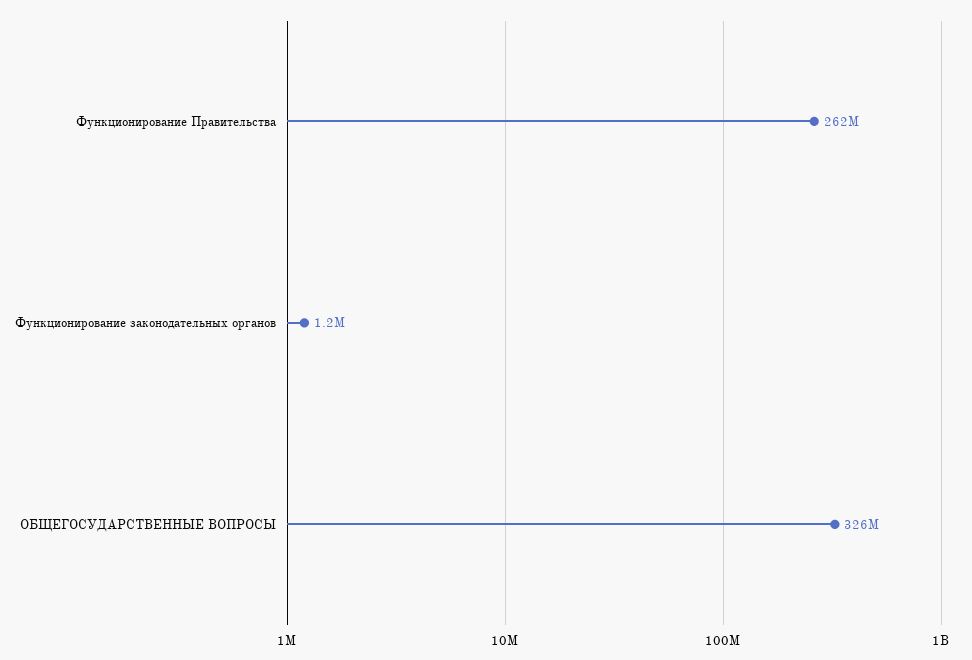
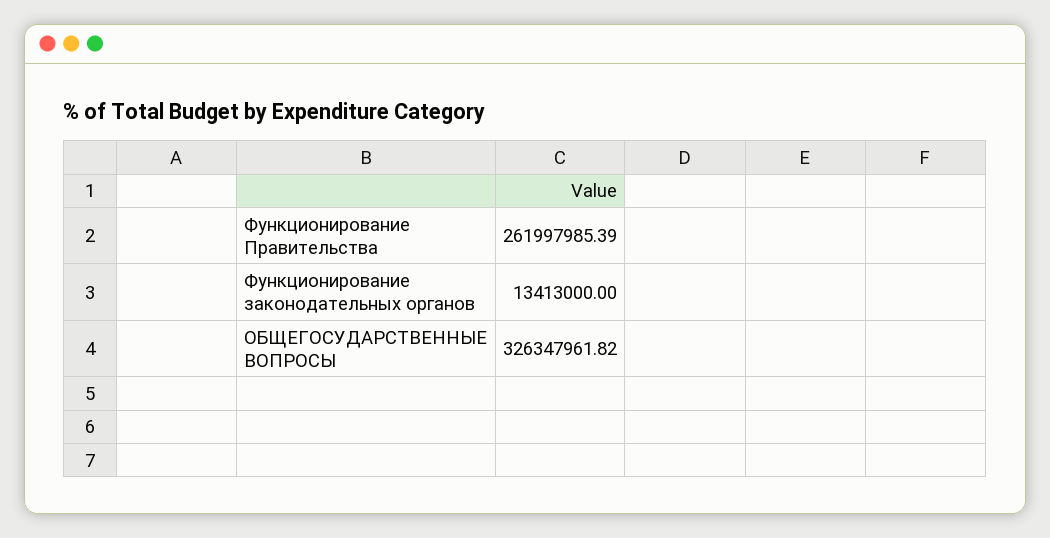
  {
    "Функционирование Правительства": 261997985.39,
-   "Функционирование законодательных органов": 1200000,
+   "Функционирование законодательных органов": 13413000,
    "ОБЩЕГОСУДАРСТВЕННЫЕ ВОПРОСЫ": 326347961.82
  }

